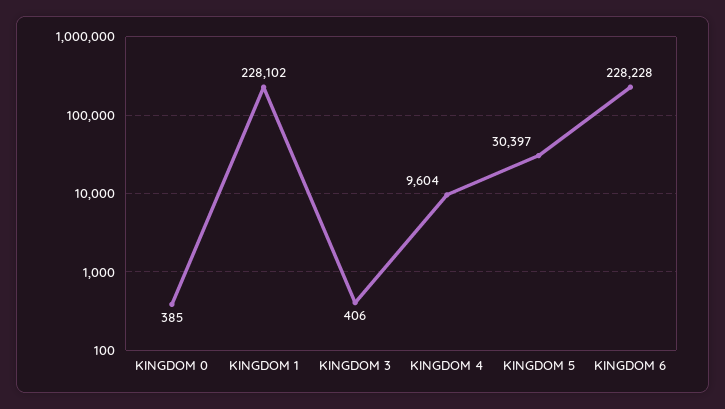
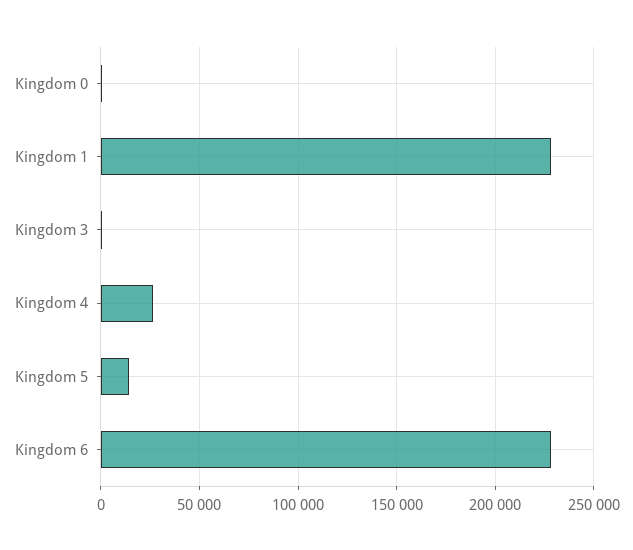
  {
    "KINGDOM 0": 385,
    "KINGDOM 1": 228102,
    "KINGDOM 3": 406,
-   "KINGDOM 4": 9604,
+   "KINGDOM 4": 25000,
-   "KINGDOM 5": 30397,
+   "KINGDOM 5": 15000,
    "KINGDOM 6": 228228
  }

